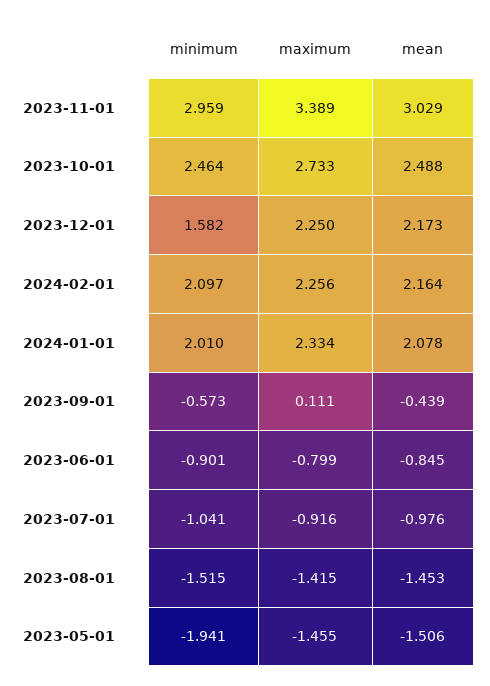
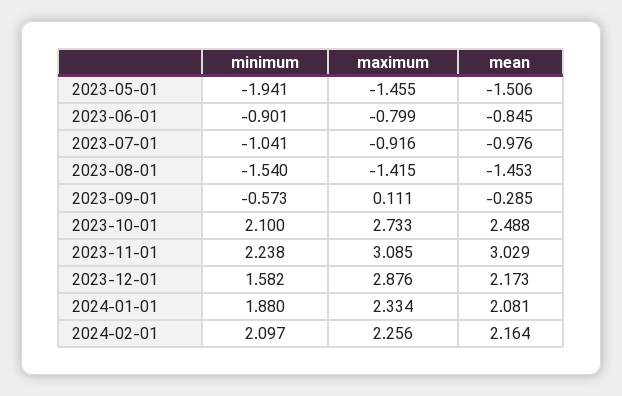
  {
    "minimum": {
-     "2023-11-01": 2.959,
+     "2023-11-01": 2.238,
-     "2023-10-01": 2.464,
+     "2023-10-01": 2.1,
      "2023-12-01": 1.582,
      "2024-02-01": 2.097,
-     "2024-01-01": 2.01,
+     "2024-01-01": 1.88,
      "2023-09-01": -0.573,
      "2023-06-01": -0.901,
      "2023-07-01": -1.041,
-     "2023-08-01": -1.515,
+     "2023-08-01": -1.54,
      "2023-05-01": -1.941
    },
    "maximum": {
-     "2023-11-01": 3.389,
+     "2023-11-01": 3.085,
      "2023-10-01": 2.733,
-     "2023-12-01": 2.25,
+     "2023-12-01": 2.876,
      "2024-02-01": 2.256,
      "2024-01-01": 2.334,
      "2023-09-01": 0.111,
      "2023-06-01": -0.799,
      "2023-07-01": -0.916,
      "2023-08-01": -1.415,
      "2023-05-01": -1.455
    },
    "mean": {
      "2023-11-01": 3.029,
      "2023-10-01": 2.488,
      "2023-12-01": 2.173,
      "2024-02-01": 2.164,
-     "2024-01-01": 2.078,
+     "2024-01-01": 2.081,
-     "2023-09-01": -0.439,
+     "2023-09-01": -0.285,
      "2023-06-01": -0.845,
      "2023-07-01": -0.976,
      "2023-08-01": -1.453,
      "2023-05-01": -1.506
    }
  }

